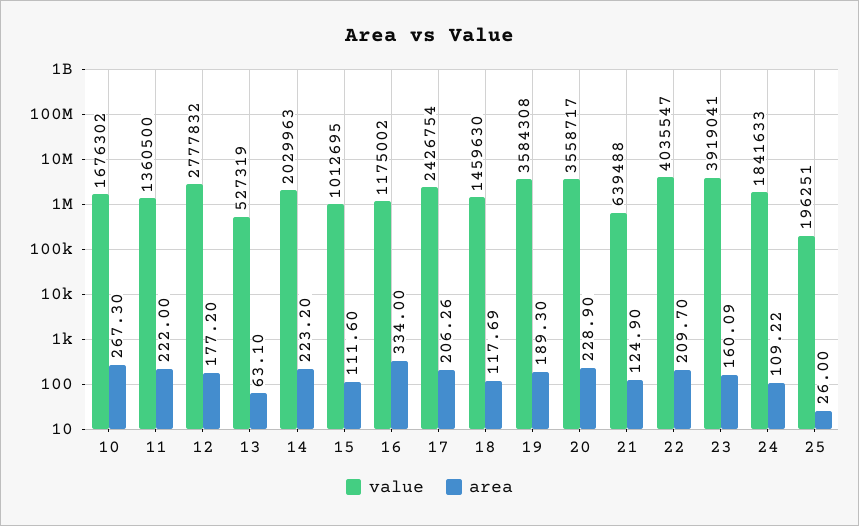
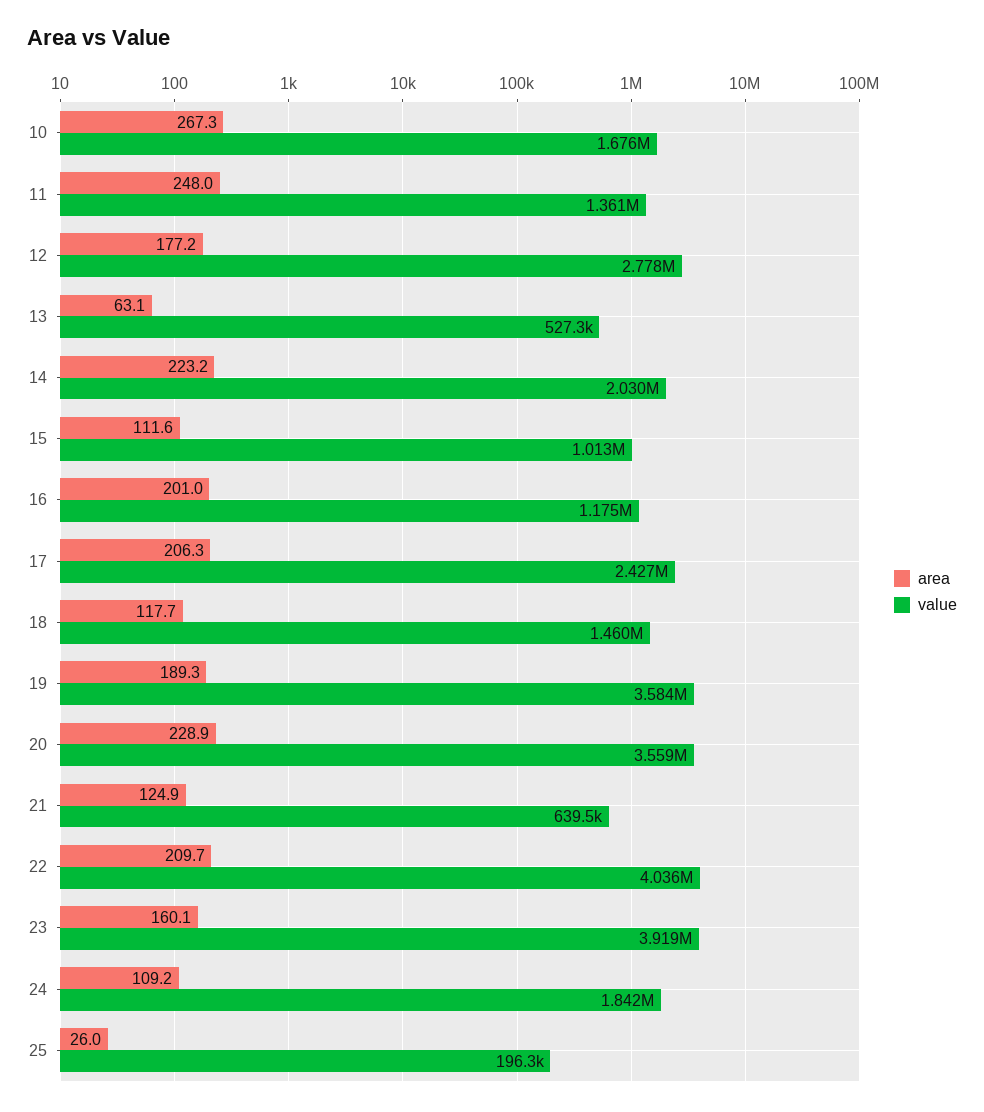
  {
    "value": {
      "10": 1676302,
      "11": 1360500,
      "12": 2777832,
      "13": 527319,
      "14": 2029963,
      "15": 1012695,
      "16": 1175002,
      "17": 2426754,
      "18": 1459630,
      "19": 3584308,
      "20": 3558717,
      "21": 639488,
      "22": 4035547,
      "23": 3919041,
      "24": 1841633,
      "25": 196251
    },
    "area": {
      "10": 267.3,
-     "11": 222,
+     "11": 248,
      "12": 177.2,
      "13": 63.1,
      "14": 223.2,
      "15": 111.6,
-     "16": 334,
+     "16": 201,
      "17": 206.26,
      "18": 117.69,
      "19": 189.3,
      "20": 228.9,
      "21": 124.9,
      "22": 209.7,
      "23": 160.09,
      "24": 109.22,
      "25": 26
    }
  }

